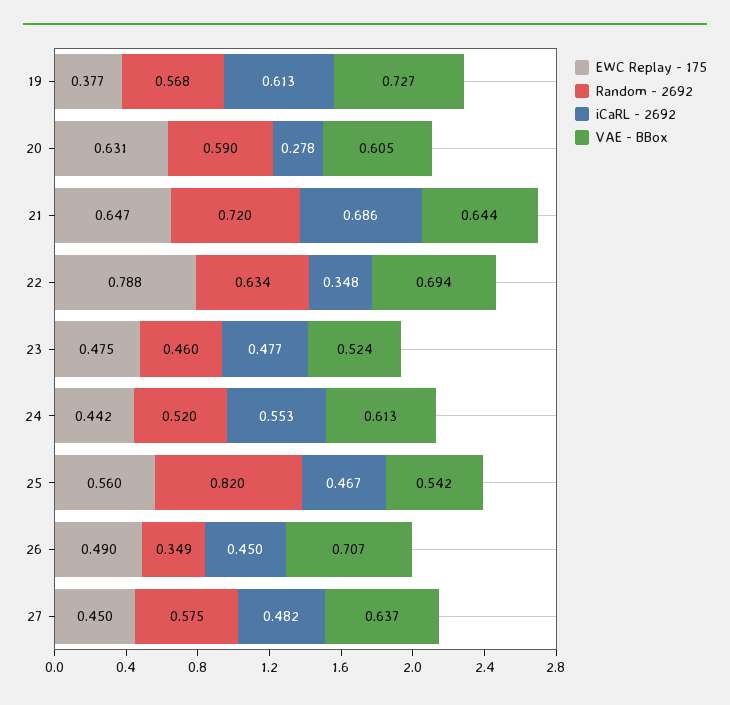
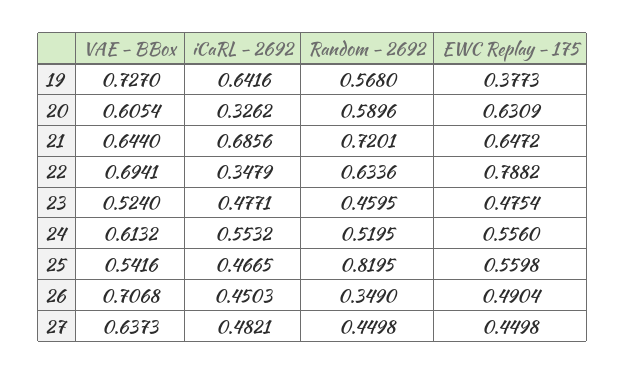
  {
    "EWC Replay - 175": {
      "19": 0.3773,
      "20": 0.6309,
      "21": 0.6472,
      "22": 0.7882,
      "23": 0.4754,
-     "24": 0.442,
+     "24": 0.556,
      "25": 0.5598,
      "26": 0.4904,
      "27": 0.4498
    },
    "Random - 2692": {
      "19": 0.568,
      "20": 0.5896,
      "21": 0.7201,
      "22": 0.6336,
      "23": 0.4595,
      "24": 0.5195,
      "25": 0.8195,
      "26": 0.349,
-     "27": 0.575
+     "27": 0.4498
    },
    "iCaRL - 2692": {
-     "19": 0.613,
+     "19": 0.6416,
-     "20": 0.278,
+     "20": 0.3262,
      "21": 0.6856,
      "22": 0.3479,
      "23": 0.4771,
      "24": 0.5532,
      "25": 0.4665,
      "26": 0.4503,
      "27": 0.4821
    },
    "VAE - BBox": {
      "19": 0.727,
      "20": 0.6054,
      "21": 0.644,
      "22": 0.6941,
      "23": 0.524,
      "24": 0.6132,
      "25": 0.5416,
      "26": 0.7068,
      "27": 0.6373
    }
  }

